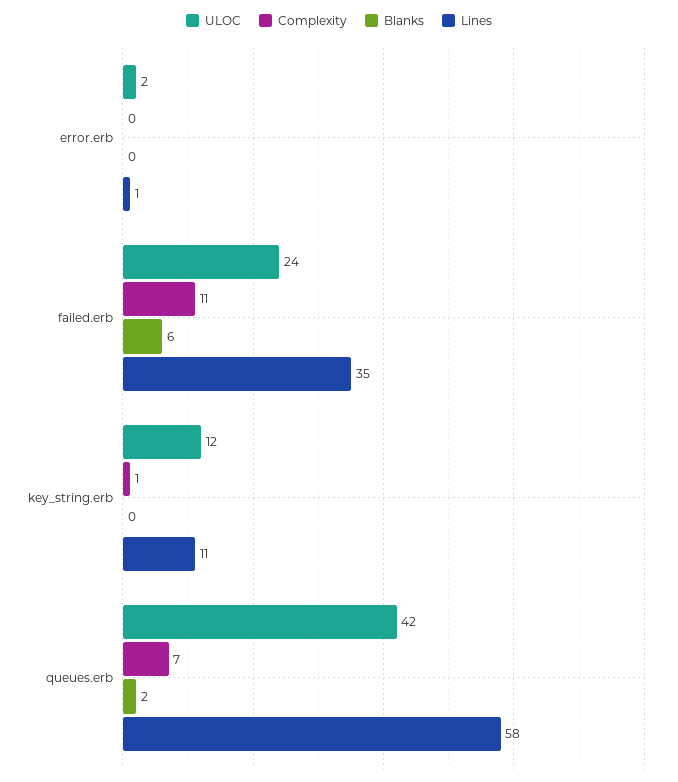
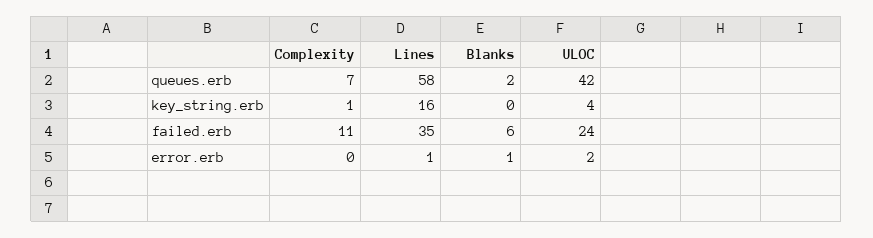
  {
    "ULOC": {
      "error.erb": 2,
      "failed.erb": 24,
-     "key_string.erb": 12,
+     "key_string.erb": 4,
      "queues.erb": 42
    },
    "Complexity": {
      "error.erb": 0,
      "failed.erb": 11,
      "key_string.erb": 1,
      "queues.erb": 7
    },
    "Blanks": {
-     "error.erb": 0,
+     "error.erb": 1,
      "failed.erb": 6,
      "key_string.erb": 0,
      "queues.erb": 2
    },
    "Lines": {
      "error.erb": 1,
      "failed.erb": 35,
-     "key_string.erb": 11,
+     "key_string.erb": 16,
      "queues.erb": 58
    }
  }

